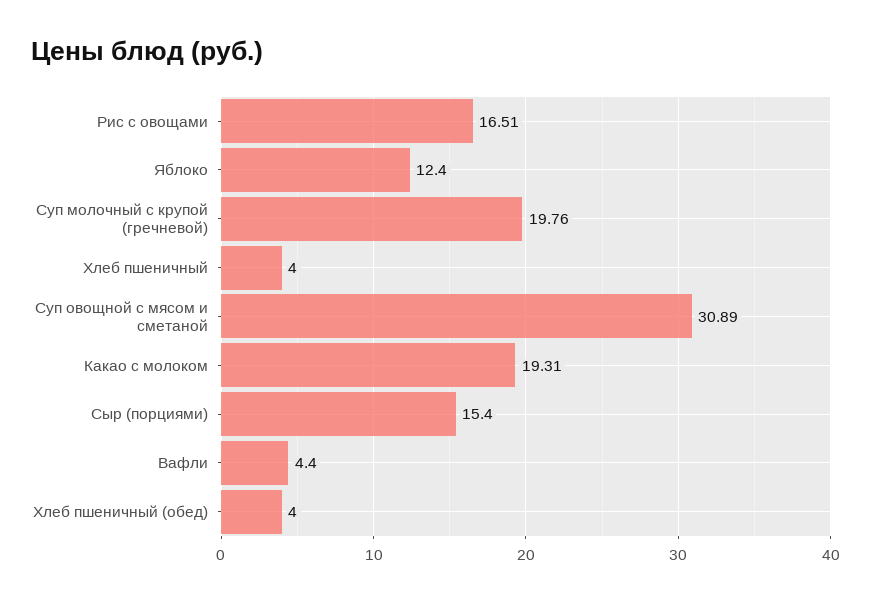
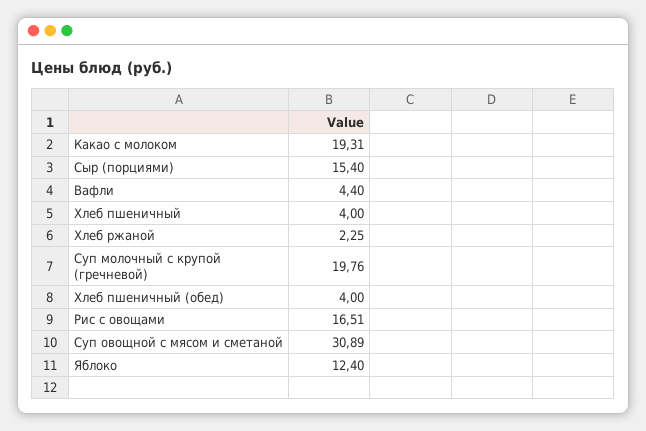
  {
    "Рис с овощами": 16.51,
    "Яблоко": 12.4,
    "Суп молочный с крупой (гречневой)": 19.76,
    "Хлеб пшеничный": 4,
    "Суп овощной с мясом и сметаной": 30.89,
    "Какао с молоком": 19.31,
    "Сыр (порциями)": 15.4,
    "Вафли": 4.4,
-   "Хлеб пшеничный (обед)": 4
+   "Хлеб пшеничный (обед)": 4,
+   "Хлеб ржаной": 2.25
  }

